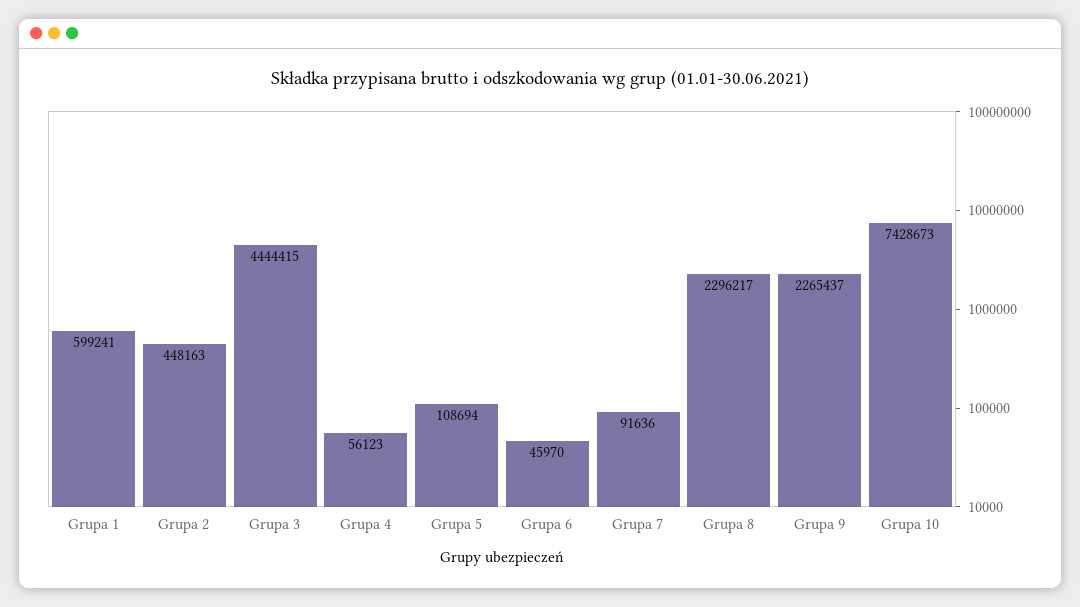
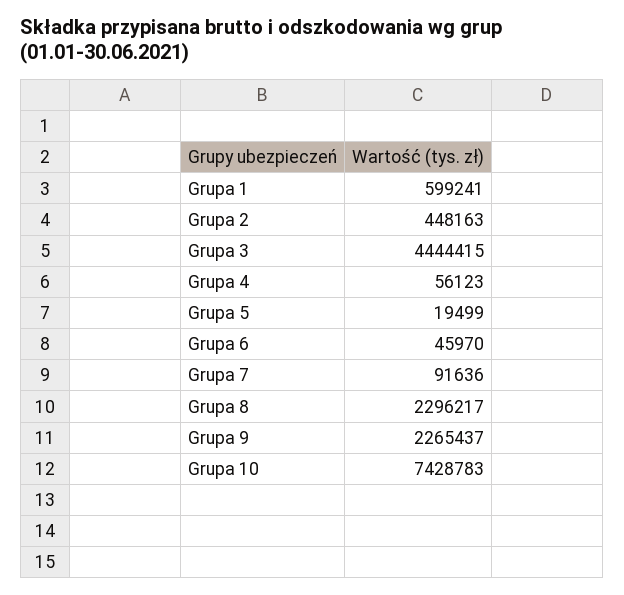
  {
    "Grupa 1": 599241,
    "Grupa 2": 448163,
    "Grupa 3": 4444415,
    "Grupa 4": 56123,
-   "Grupa 5": 108694,
+   "Grupa 5": 19499,
    "Grupa 6": 45970,
    "Grupa 7": 91636,
    "Grupa 8": 2296217,
    "Grupa 9": 2265437,
-   "Grupa 10": 7428673
+   "Grupa 10": 7428783
  }

